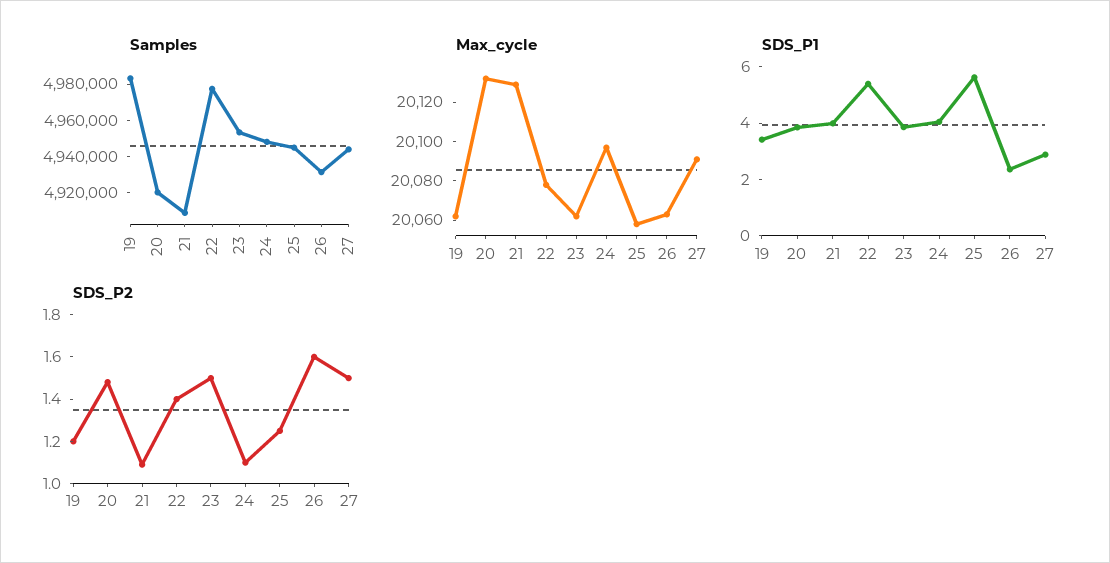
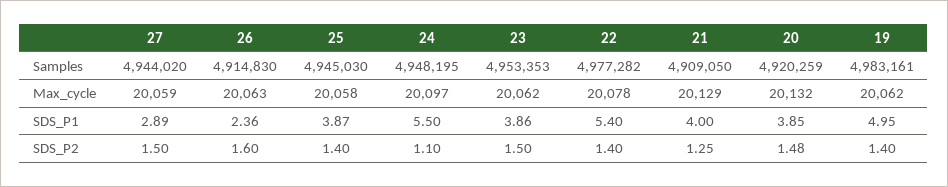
  {
    "Samples": {
      "19": 4983161,
      "20": 4920259,
      "21": 4909050,
      "22": 4977282,
      "23": 4953353,
      "24": 4948195,
      "25": 4945030,
-     "26": 4930000,
+     "26": 4914830,
      "27": 4944020
    },
    "Max_cycle": {
      "19": 20062,
      "20": 20132,
      "21": 20129,
      "22": 20078,
      "23": 20062,
      "24": 20097,
      "25": 20058,
      "26": 20063,
-     "27": 20090
+     "27": 20059
    },
    "SDS_P1": {
-     "19": 3.5,
+     "19": 4.95,
      "20": 3.85,
      "21": 4,
      "22": 5.4,
      "23": 3.86,
-     "24": 4,
+     "24": 5.5,
-     "25": 5.5,
+     "25": 3.87,
      "26": 2.36,
      "27": 2.89
    },
    "SDS_P2": {
-     "19": 1.2,
+     "19": 1.4,
      "20": 1.48,
-     "21": 1.1,
+     "21": 1.25,
      "22": 1.4,
      "23": 1.5,
      "24": 1.1,
-     "25": 1.25,
+     "25": 1.4,
      "26": 1.6,
      "27": 1.5
    }
  }

